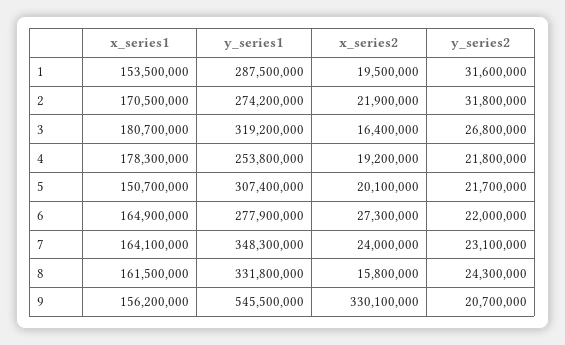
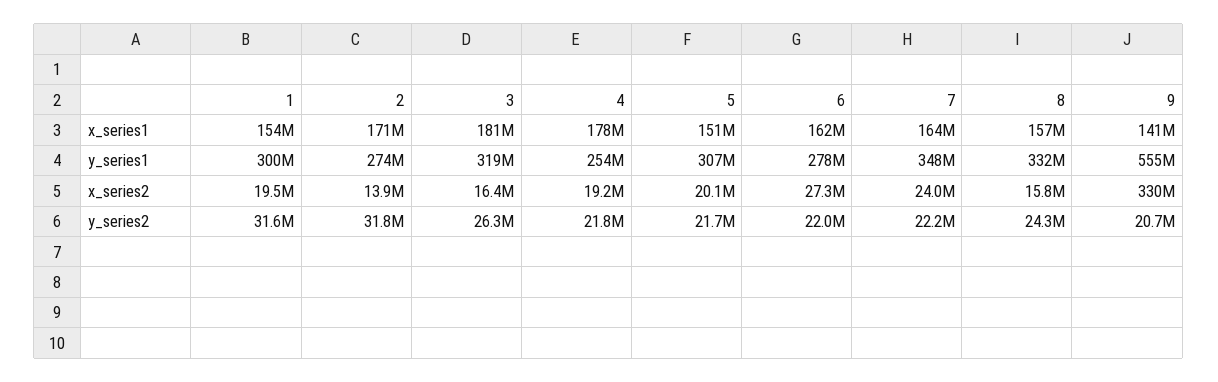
  {
    "x_series1": {
      "1": 153500000,
      "2": 170500000,
      "3": 180700000,
      "4": 178300000,
      "5": 150700000,
-     "6": 164900000,
+     "6": 162000000,
      "7": 164100000,
-     "8": 161500000,
+     "8": 157000000,
-     "9": 156200000
+     "9": 141000000
    },
    "y_series1": {
-     "1": 287500000,
+     "1": 300000000,
      "2": 274200000,
      "3": 319200000,
      "4": 253800000,
      "5": 307400000,
      "6": 277900000,
      "7": 348300000,
      "8": 331800000,
-     "9": 545500000
+     "9": 555000000
    },
    "x_series2": {
      "1": 19500000,
-     "2": 21900000,
+     "2": 13900000,
      "3": 16400000,
      "4": 19200000,
      "5": 20100000,
      "6": 27300000,
      "7": 24000000,
      "8": 15800000,
      "9": 330100000
    },
    "y_series2": {
      "1": 31600000,
      "2": 31800000,
-     "3": 26800000,
+     "3": 26300000,
      "4": 21800000,
      "5": 21700000,
      "6": 22000000,
-     "7": 23100000,
+     "7": 22200000,
      "8": 24300000,
      "9": 20700000
    }
  }

